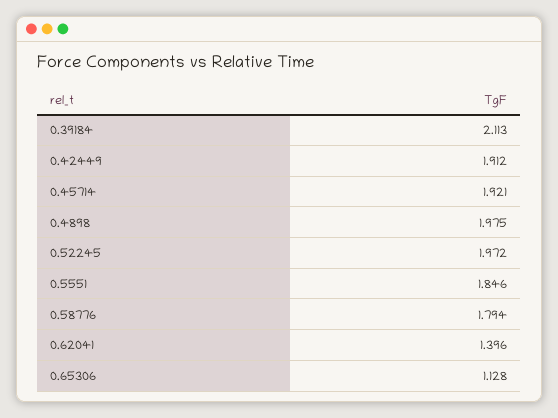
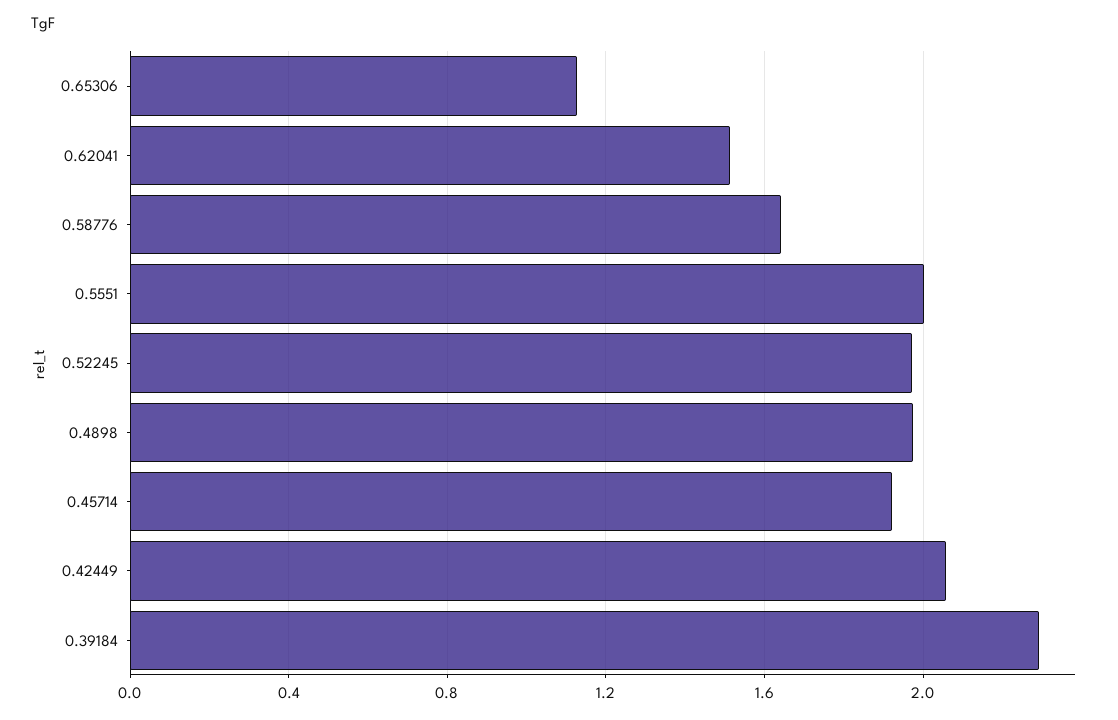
  {
-   "0.39184": 2.113,
+   "0.39184": 2.3,
-   "0.42449": 1.912,
+   "0.42449": 2.05,
    "0.45714": 1.921,
    "0.4898": 1.975,
    "0.52245": 1.972,
-   "0.5551": 1.846,
+   "0.5551": 2,
-   "0.58776": 1.794,
+   "0.58776": 1.65,
-   "0.62041": 1.396,
+   "0.62041": 1.5,
    "0.65306": 1.128
  }

